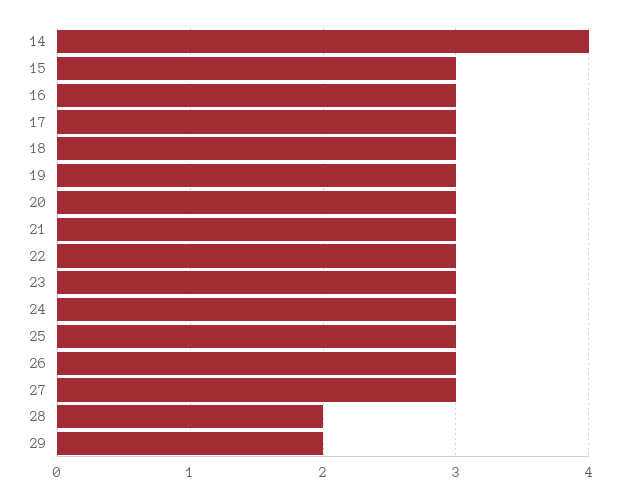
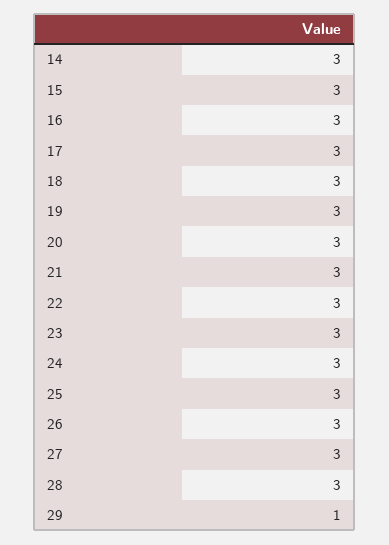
  {
-   "14": 4,
+   "14": 3,
    "15": 3,
    "16": 3,
    "17": 3,
    "18": 3,
    "19": 3,
    "20": 3,
    "21": 3,
    "22": 3,
    "23": 3,
    "24": 3,
    "25": 3,
    "26": 3,
    "27": 3,
-   "28": 2,
+   "28": 3,
-   "29": 2
+   "29": 1
  }

